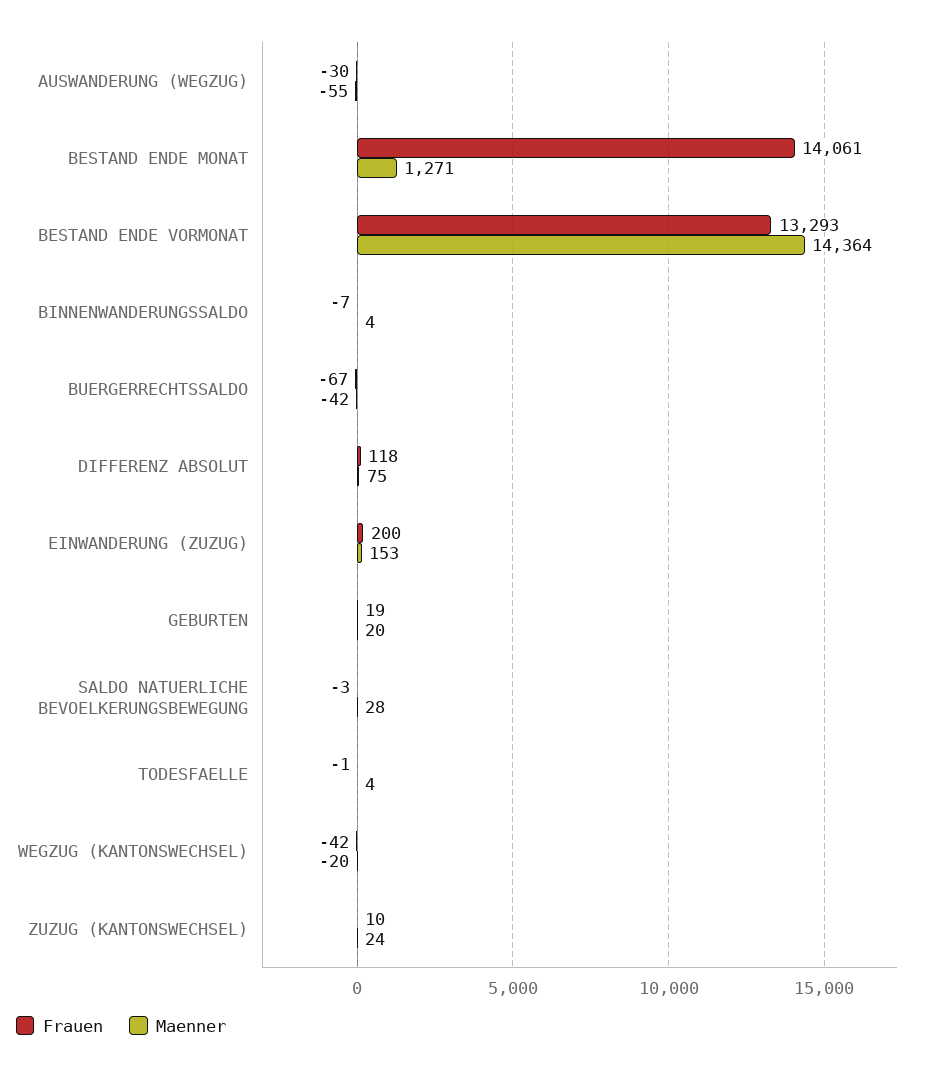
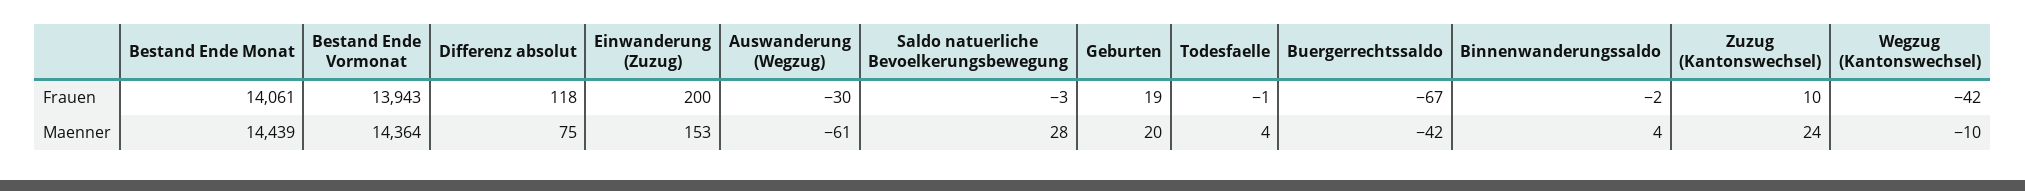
  {
    "Frauen": {
      "AUSWANDERUNG (WEGZUG)": -30,
      "BESTAND ENDE MONAT": 14061,
-     "BESTAND ENDE VORMONAT": 13293,
+     "BESTAND ENDE VORMONAT": 13943,
-     "BINNENWANDERUNGSSALDO": -7,
+     "BINNENWANDERUNGSSALDO": -2,
      "BUERGERRECHTSSALDO": -67,
      "DIFFERENZ ABSOLUT": 118,
      "EINWANDERUNG (ZUZUG)": 200,
      "GEBURTEN": 19,
      "SALDO NATUERLICHE BEVOELKERUNGSBEWEGUNG": -3,
      "TODESFAELLE": -1,
      "WEGZUG (KANTONSWECHSEL)": -42,
      "ZUZUG (KANTONSWECHSEL)": 10
    },
    "Maenner": {
-     "AUSWANDERUNG (WEGZUG)": -55,
+     "AUSWANDERUNG (WEGZUG)": -61,
-     "BESTAND ENDE MONAT": 1271,
+     "BESTAND ENDE MONAT": 14439,
      "BESTAND ENDE VORMONAT": 14364,
      "BINNENWANDERUNGSSALDO": 4,
      "BUERGERRECHTSSALDO": -42,
      "DIFFERENZ ABSOLUT": 75,
      "EINWANDERUNG (ZUZUG)": 153,
      "GEBURTEN": 20,
      "SALDO NATUERLICHE BEVOELKERUNGSBEWEGUNG": 28,
      "TODESFAELLE": 4,
-     "WEGZUG (KANTONSWECHSEL)": -20,
+     "WEGZUG (KANTONSWECHSEL)": -10,
      "ZUZUG (KANTONSWECHSEL)": 24
    }
  }

